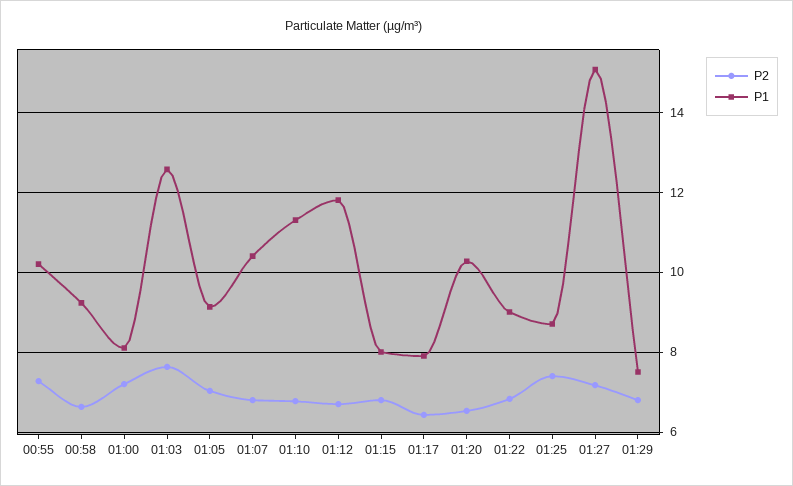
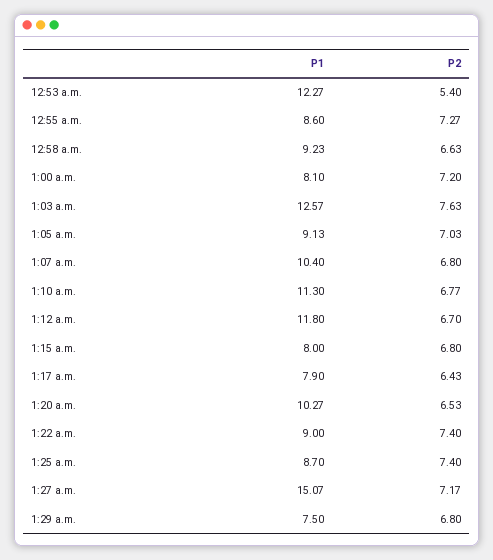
  {
    "P2": {
      "00:55": 7.27,
      "00:58": 6.63,
      "01:00": 7.2,
      "01:03": 7.63,
      "01:05": 7.03,
      "01:07": 6.8,
      "01:10": 6.77,
      "01:12": 6.7,
      "01:15": 6.8,
      "01:17": 6.43,
      "01:20": 6.53,
-     "01:22": 6.8,
+     "01:22": 7.4,
      "01:25": 7.4,
      "01:27": 7.17,
-     "01:29": 6.8
+     "01:29": 6.8,
+     "12:53 a.m.": 5.4
    },
    "P1": {
-     "00:55": 10.2,
+     "00:55": 8.6,
      "00:58": 9.23,
      "01:00": 8.1,
      "01:03": 12.57,
      "01:05": 9.13,
      "01:07": 10.4,
      "01:10": 11.3,
      "01:12": 11.8,
      "01:15": 8,
      "01:17": 7.9,
      "01:20": 10.27,
      "01:22": 9,
      "01:25": 8.7,
      "01:27": 15.07,
-     "01:29": 7.5
+     "01:29": 7.5,
+     "12:53 a.m.": 12.27
    }
  }

